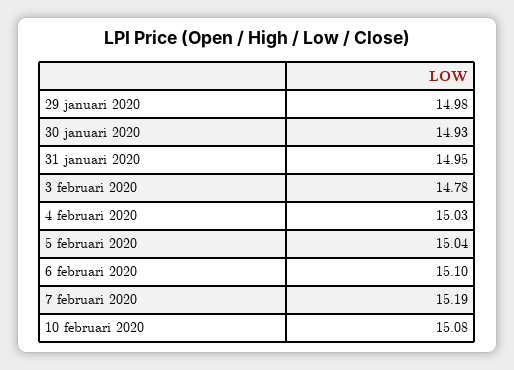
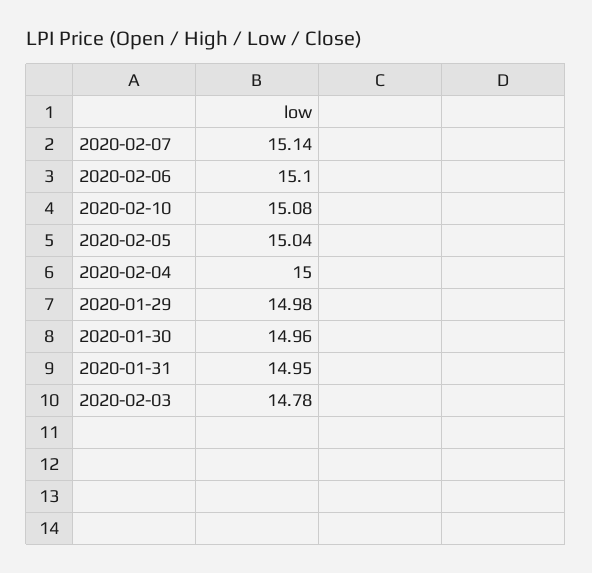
  {
    "29 januari 2020": 14.98,
-   "30 januari 2020": 14.93,
+   "30 januari 2020": 14.96,
    "31 januari 2020": 14.95,
    "3 februari 2020": 14.78,
-   "4 februari 2020": 15.03,
+   "4 februari 2020": 15,
    "5 februari 2020": 15.04,
    "6 februari 2020": 15.1,
-   "7 februari 2020": 15.19,
+   "7 februari 2020": 15.14,
    "10 februari 2020": 15.08
  }

